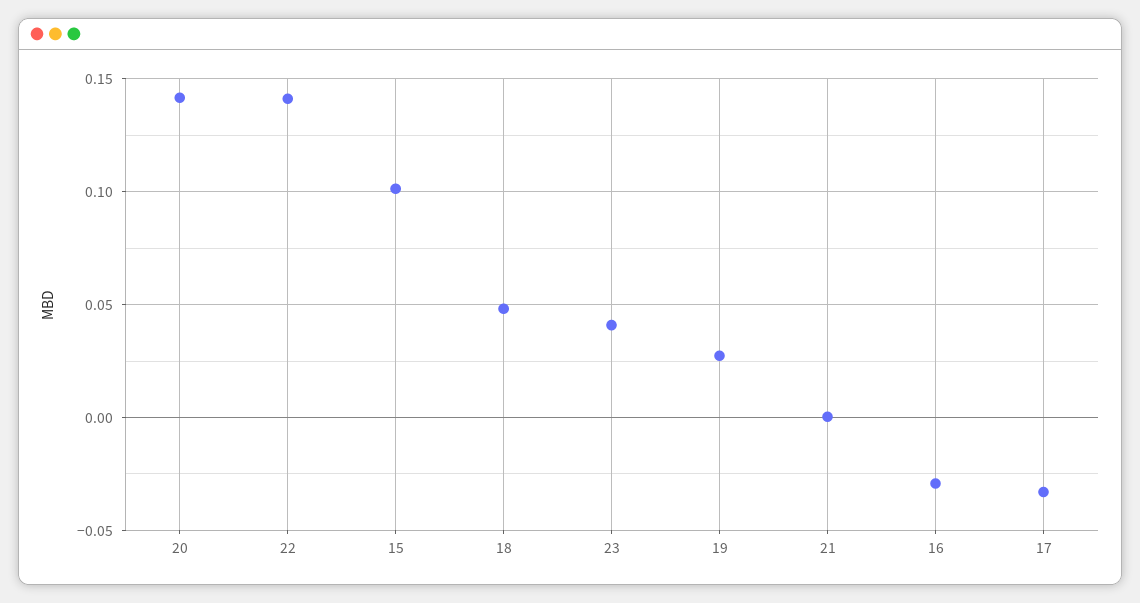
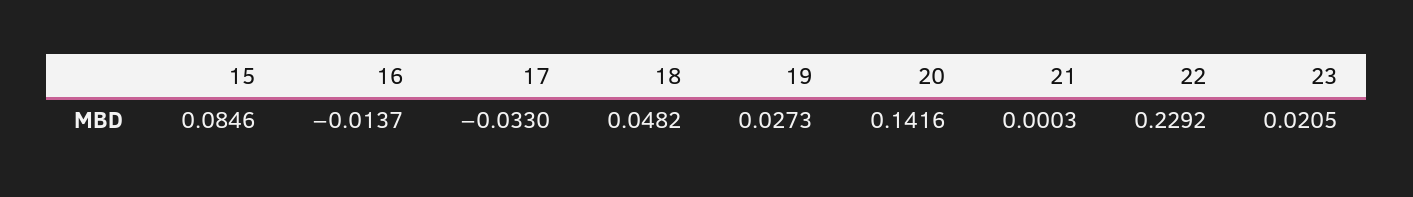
  {
    "20": 0.1416,
-   "22": 0.14,
+   "22": 0.2292,
-   "15": 0.1,
+   "15": 0.0846,
    "18": 0.0482,
-   "23": 0.04,
+   "23": 0.0205,
    "19": 0.0273,
    "21": 0.0003,
-   "16": -0.03,
+   "16": -0.0137,
    "17": -0.033
  }

